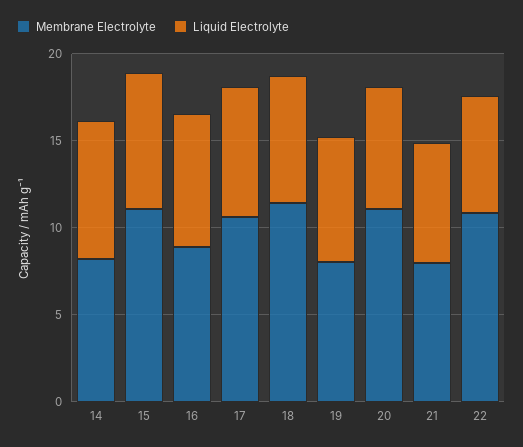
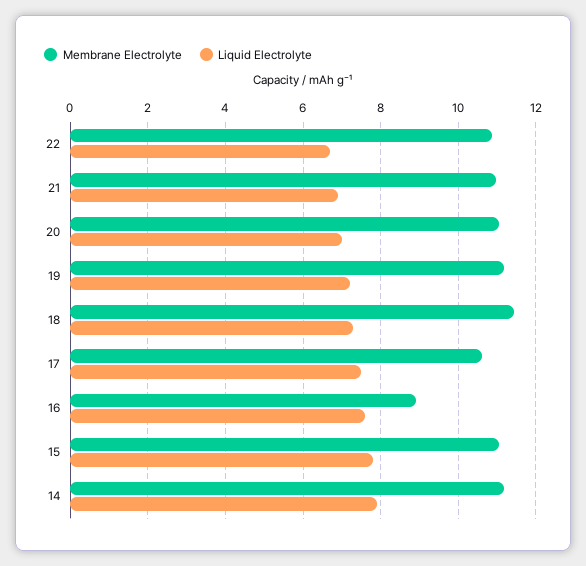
  {
    "Membrane Electrolyte": {
-     "14": 8,
+     "14": 11.2,
      "15": 11,
      "16": 9,
      "17": 10.6,
      "18": 11.4,
-     "19": 8,
+     "19": 11.2,
      "20": 11,
-     "21": 8,
+     "21": 11,
      "22": 10.8
    },
    "Liquid Electrolyte": {
      "14": 8,
      "15": 7.8,
      "16": 7.6,
      "17": 7.6,
      "18": 7.4,
      "19": 7.2,
      "20": 7,
      "21": 7,
      "22": 6.8
    }
  }

